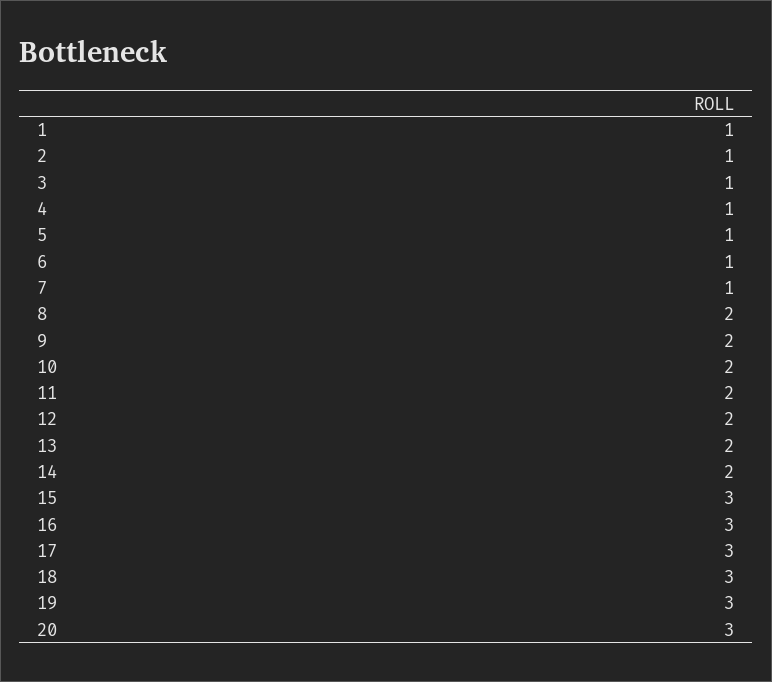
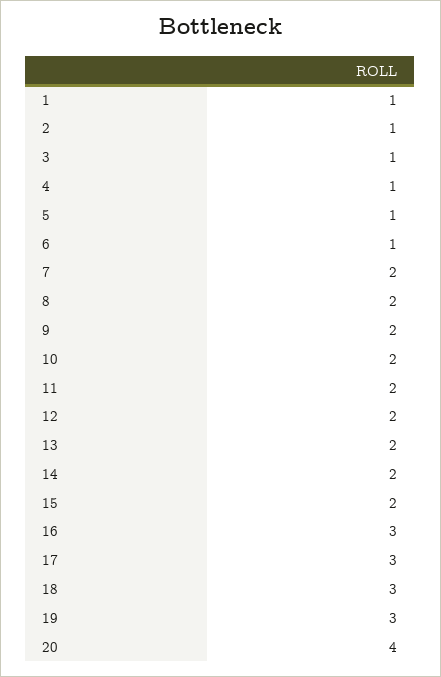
  {
    "1": 1,
    "2": 1,
    "3": 1,
    "4": 1,
    "5": 1,
    "6": 1,
-   "7": 1,
+   "7": 2,
    "8": 2,
    "9": 2,
    "10": 2,
    "11": 2,
    "12": 2,
    "13": 2,
    "14": 2,
-   "15": 3,
+   "15": 2,
    "16": 3,
    "17": 3,
    "18": 3,
    "19": 3,
-   "20": 3
+   "20": 4
  }

